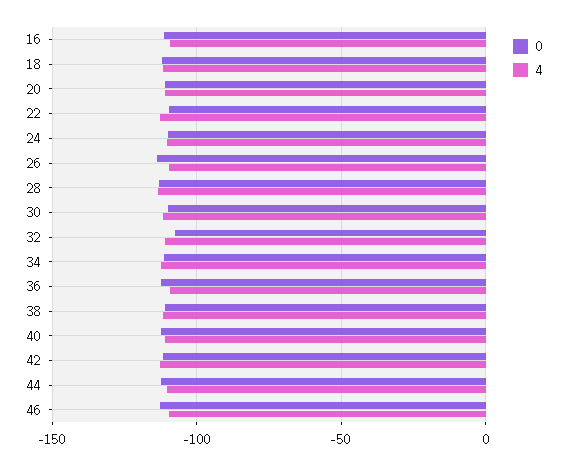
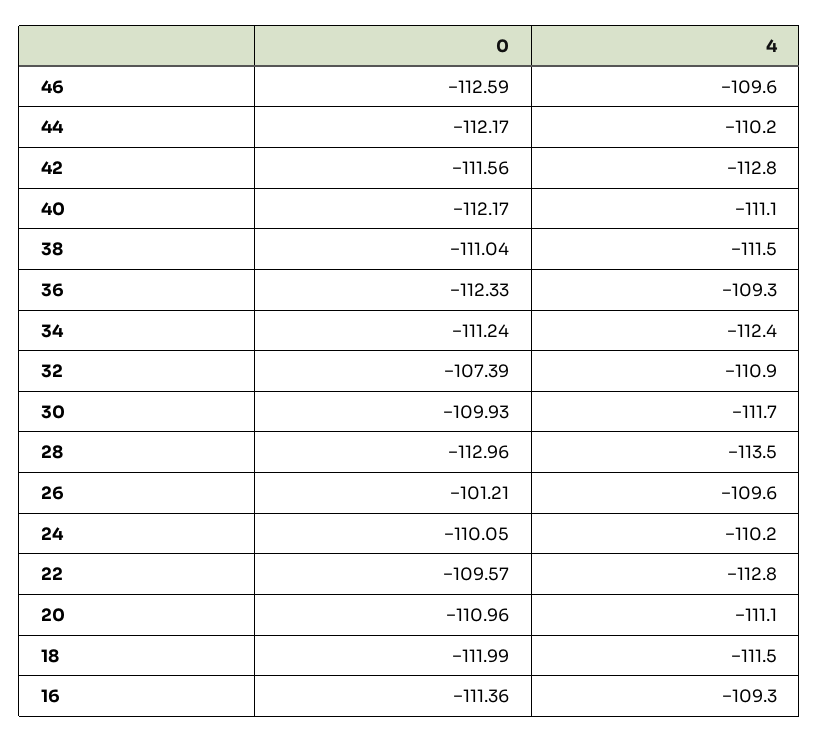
  {
    "0": {
      "16": -111.36,
      "18": -111.99,
      "20": -110.96,
      "22": -109.57,
      "24": -110.05,
-     "26": -115,
+     "26": -101.21,
      "28": -112.96,
      "30": -109.93,
      "32": -107.39,
      "34": -111.24,
      "36": -112.33,
      "38": -111.04,
      "40": -112.17,
      "42": -111.56,
      "44": -112.17,
      "46": -112.59
    },
    "4": {
      "16": -109.3,
      "18": -111.5,
      "20": -111.1,
      "22": -112.8,
      "24": -110.2,
      "26": -109.6,
      "28": -113.5,
      "30": -111.7,
      "32": -110.9,
      "34": -112.4,
      "36": -109.3,
      "38": -111.5,
      "40": -111.1,
      "42": -112.8,
      "44": -110.2,
      "46": -109.6
    }
  }

